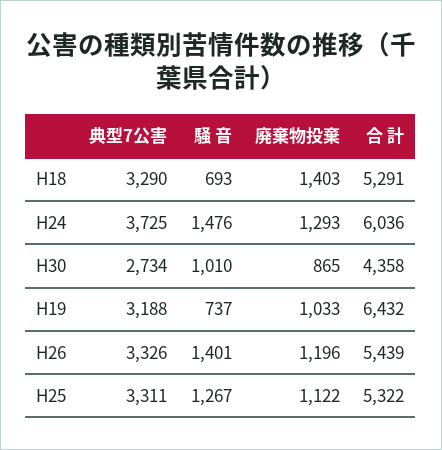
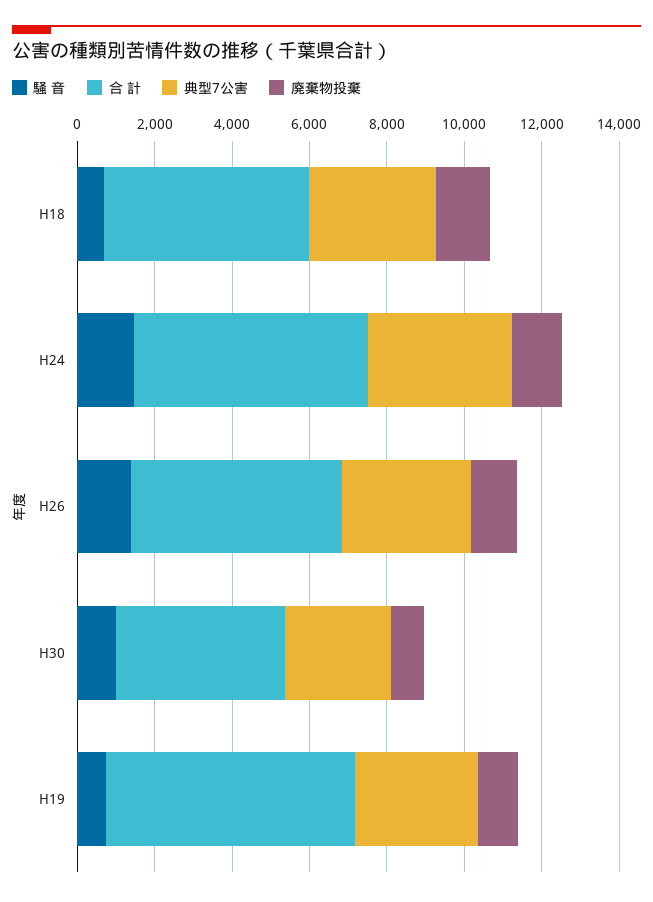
  {
    "典型7公害": {
      "H18": 3290,
      "H24": 3725,
      "H30": 2734,
      "H19": 3188,
-     "H26": 3326,
+     "H26": 3326
-     "H25": 3311
    },
    "騒 音": {
      "H18": 693,
      "H24": 1476,
      "H30": 1010,
      "H19": 737,
-     "H26": 1401,
+     "H26": 1401
-     "H25": 1267
    },
    "廃棄物投棄": {
      "H18": 1403,
      "H24": 1293,
      "H30": 865,
      "H19": 1033,
-     "H26": 1196,
+     "H26": 1196
-     "H25": 1122
    },
    "合 計": {
      "H18": 5291,
      "H24": 6036,
      "H30": 4358,
      "H19": 6432,
-     "H26": 5439,
+     "H26": 5439
-     "H25": 5322
    }
  }

